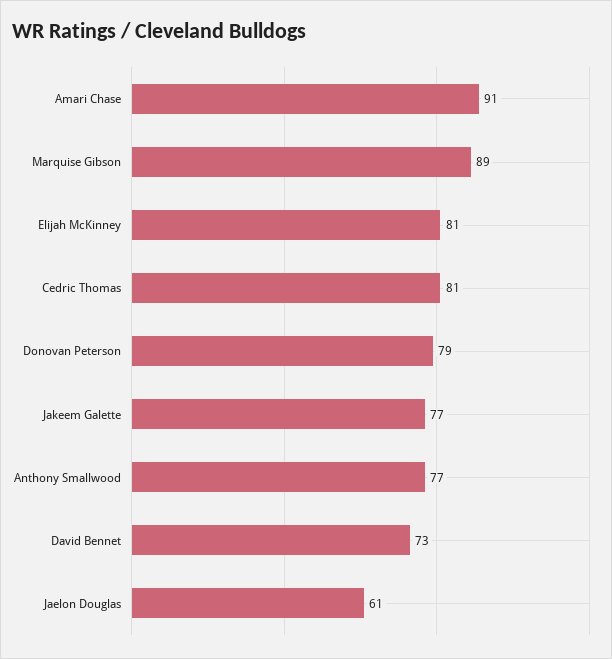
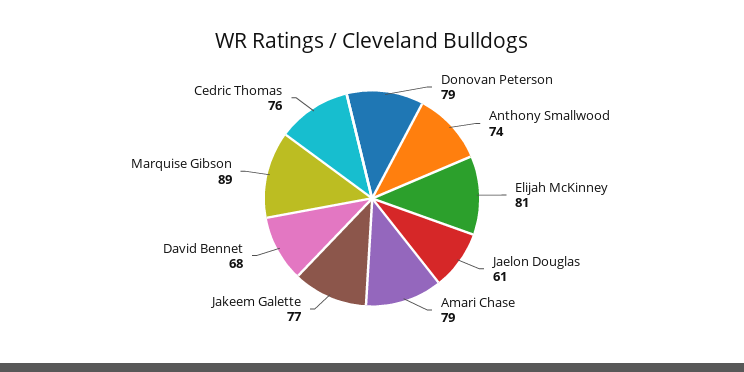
  {
-   "Amari Chase": 91,
+   "Amari Chase": 79,
    "Marquise Gibson": 89,
    "Elijah McKinney": 81,
-   "Cedric Thomas": 81,
+   "Cedric Thomas": 76,
    "Donovan Peterson": 79,
    "Jakeem Galette": 77,
-   "Anthony Smallwood": 77,
+   "Anthony Smallwood": 74,
-   "David Bennet": 73,
+   "David Bennet": 68,
    "Jaelon Douglas": 61
  }

